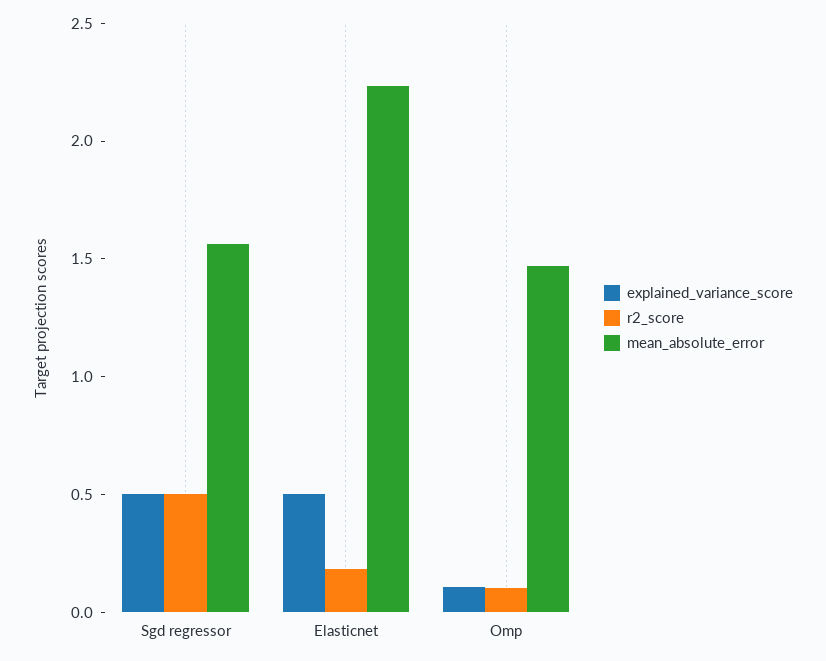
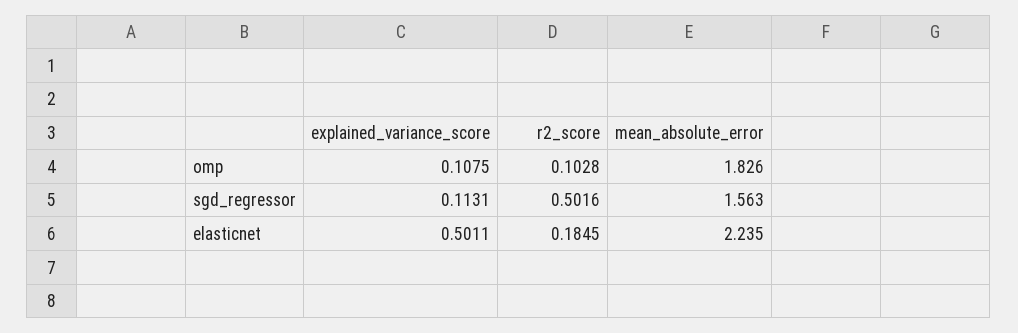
  {
    "explained_variance_score": {
-     "Sgd regressor": 0.5,
+     "Sgd regressor": 0.1131,
      "Elasticnet": 0.5011,
      "Omp": 0.1075
    },
    "r2_score": {
      "Sgd regressor": 0.5016,
      "Elasticnet": 0.1845,
      "Omp": 0.1028
    },
    "mean_absolute_error": {
      "Sgd regressor": 1.563,
      "Elasticnet": 2.235,
-     "Omp": 1.5
+     "Omp": 1.826
    }
  }

